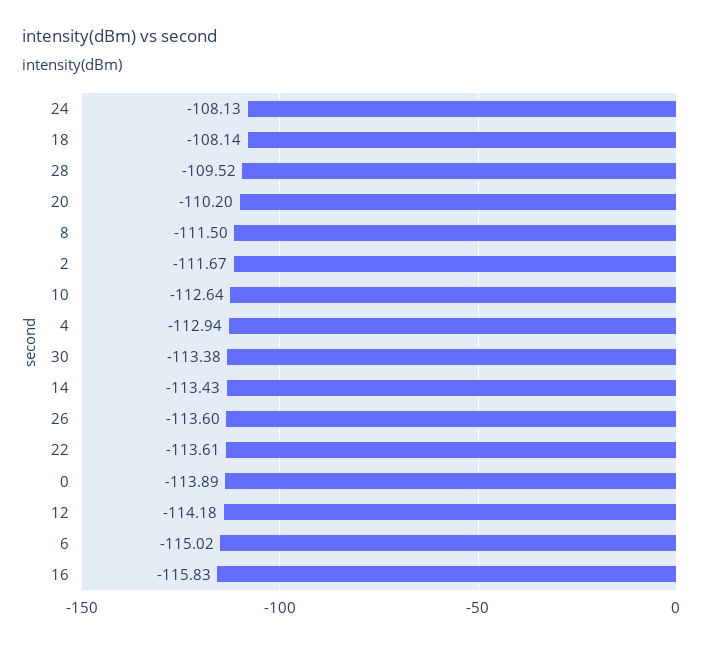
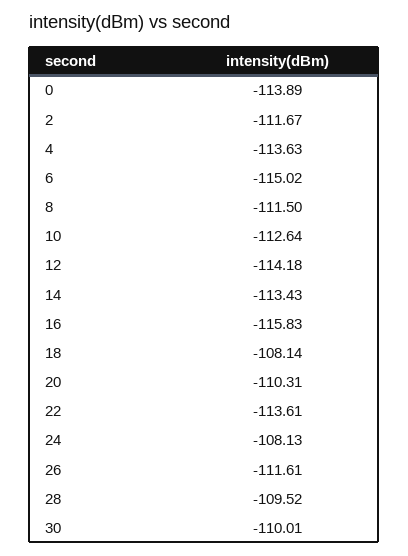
  {
    "24": -108.13,
    "18": -108.14,
    "28": -109.52,
-   "20": -110.2,
+   "20": -110.31,
    "8": -111.5,
    "2": -111.67,
    "10": -112.64,
-   "4": -112.94,
+   "4": -113.63,
-   "30": -113.38,
+   "30": -110.01,
    "14": -113.43,
-   "26": -113.6,
+   "26": -111.61,
    "22": -113.61,
    "0": -113.89,
    "12": -114.18,
    "6": -115.02,
    "16": -115.83
  }

